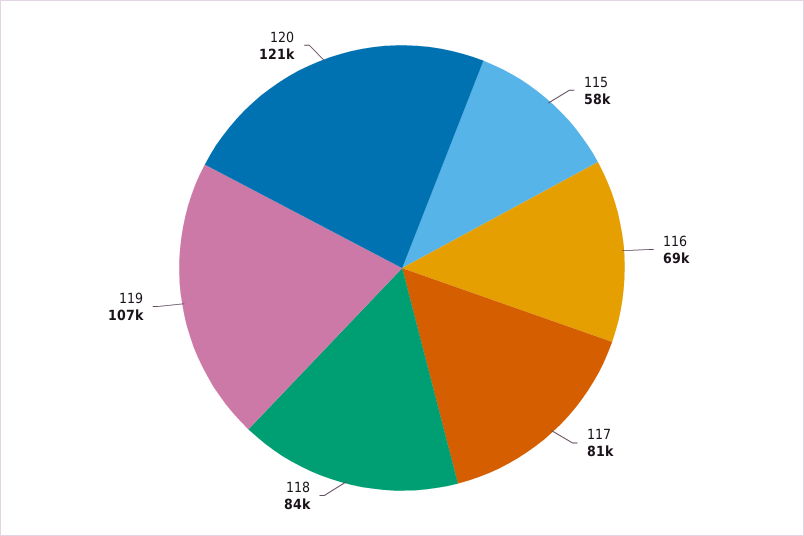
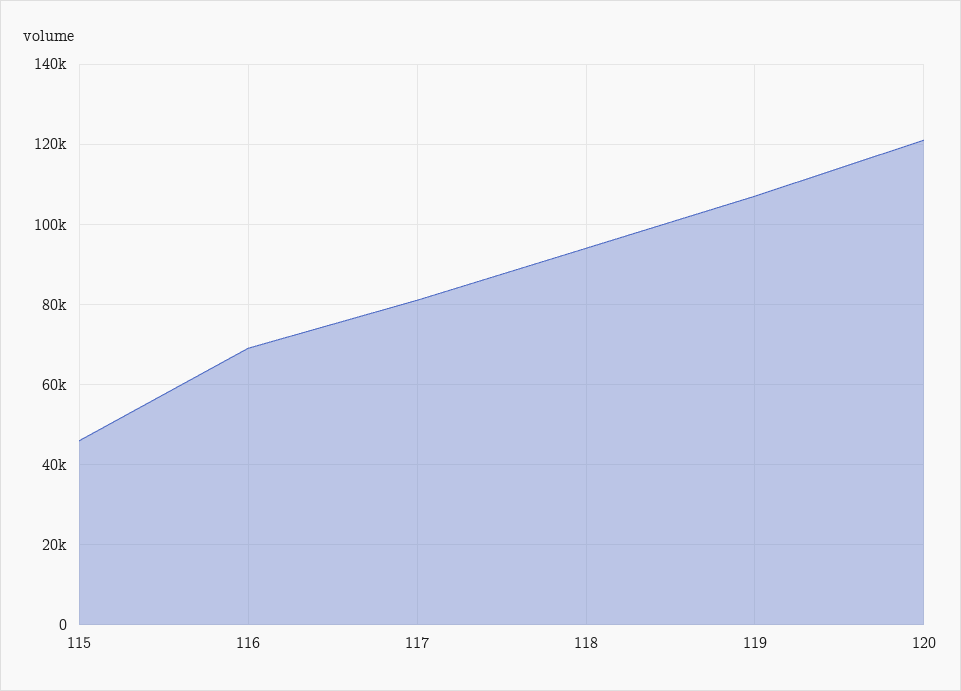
  {
-   "115": 58000,
+   "115": 46000,
    "116": 69000,
    "117": 81000,
-   "118": 84000,
+   "118": 94000,
    "119": 107000,
    "120": 121000
  }

